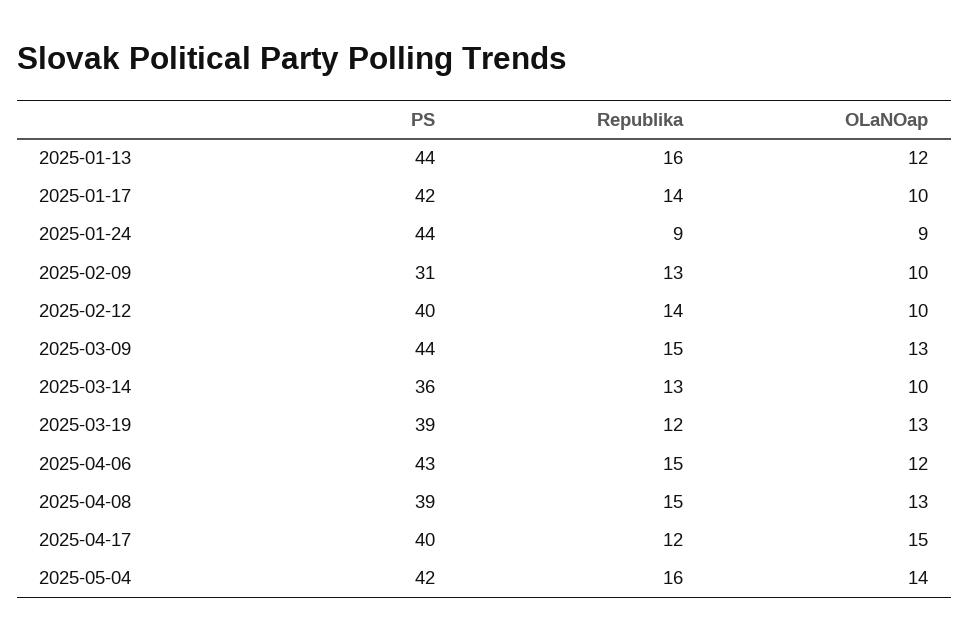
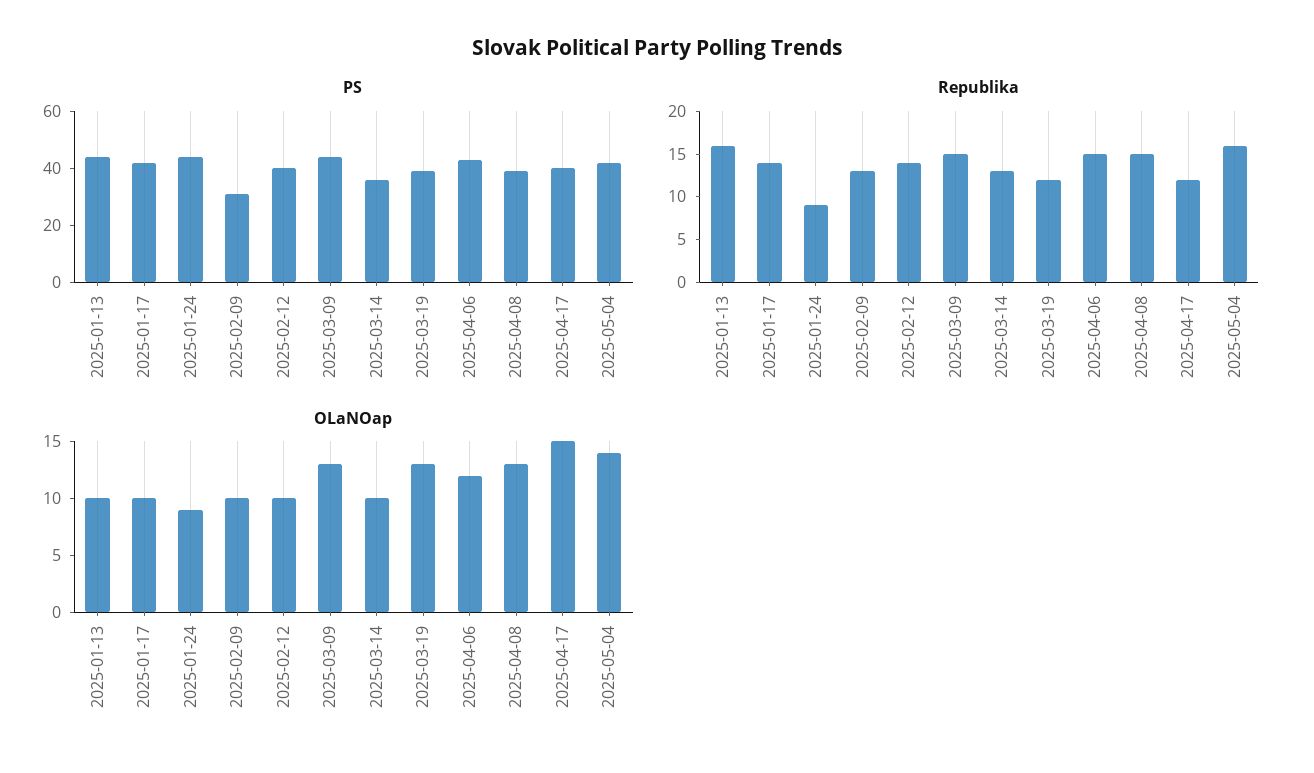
  {
    "PS": {
      "2025-01-13": 44,
      "2025-01-17": 42,
      "2025-01-24": 44,
      "2025-02-09": 31,
      "2025-02-12": 40,
      "2025-03-09": 44,
      "2025-03-14": 36,
      "2025-03-19": 39,
      "2025-04-06": 43,
      "2025-04-08": 39,
      "2025-04-17": 40,
      "2025-05-04": 42
    },
    "Republika": {
      "2025-01-13": 16,
      "2025-01-17": 14,
      "2025-01-24": 9,
      "2025-02-09": 13,
      "2025-02-12": 14,
      "2025-03-09": 15,
      "2025-03-14": 13,
      "2025-03-19": 12,
      "2025-04-06": 15,
      "2025-04-08": 15,
      "2025-04-17": 12,
      "2025-05-04": 16
    },
    "OLaNOap": {
-     "2025-01-13": 12,
+     "2025-01-13": 10,
      "2025-01-17": 10,
      "2025-01-24": 9,
      "2025-02-09": 10,
      "2025-02-12": 10,
      "2025-03-09": 13,
      "2025-03-14": 10,
      "2025-03-19": 13,
      "2025-04-06": 12,
      "2025-04-08": 13,
      "2025-04-17": 15,
      "2025-05-04": 14
    }
  }

